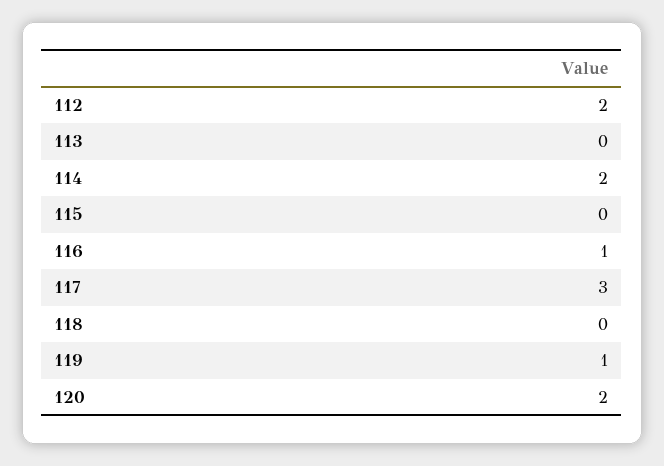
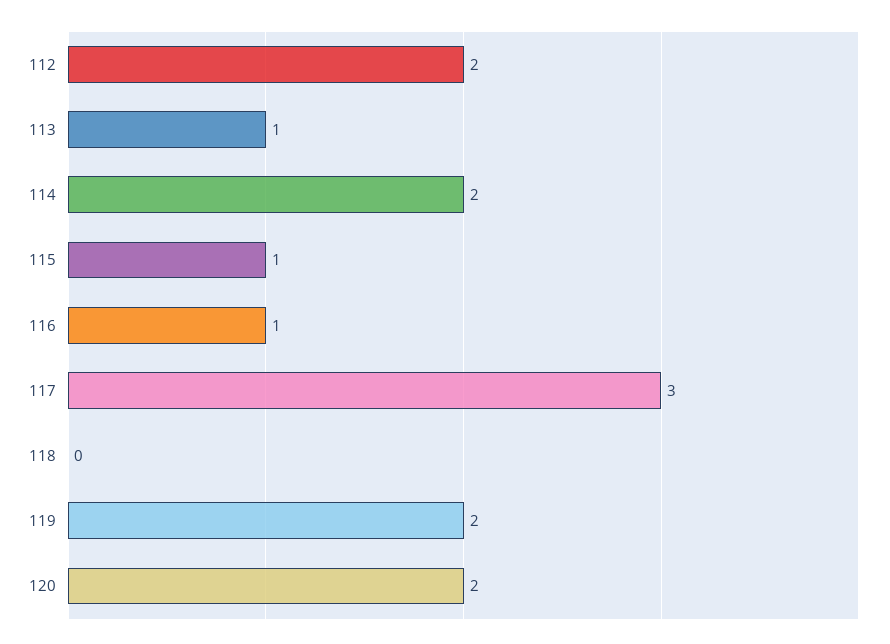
  {
    "112": 2,
-   "113": 0,
+   "113": 1,
    "114": 2,
-   "115": 0,
+   "115": 1,
    "116": 1,
    "117": 3,
    "118": 0,
-   "119": 1,
+   "119": 2,
    "120": 2
  }

